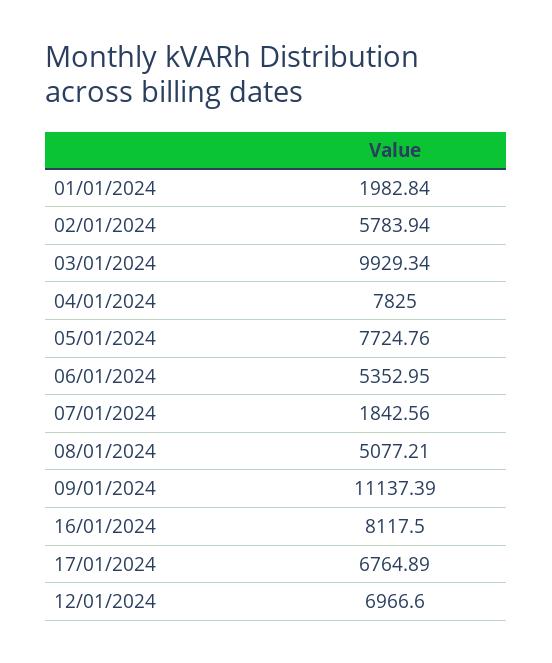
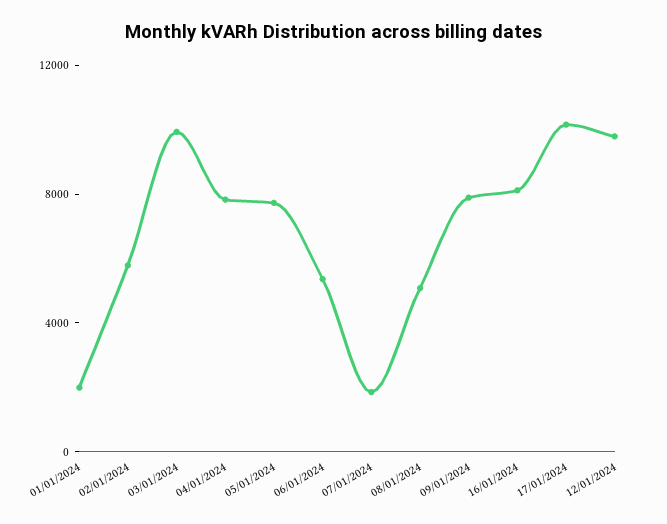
  {
    "01/01/2024": 1982.84,
    "02/01/2024": 5783.94,
    "03/01/2024": 9929.34,
    "04/01/2024": 7825,
    "05/01/2024": 7724.76,
    "06/01/2024": 5352.95,
    "07/01/2024": 1842.56,
    "08/01/2024": 5077.21,
-   "09/01/2024": 11137.39,
+   "09/01/2024": 8000,
    "16/01/2024": 8117.5,
-   "17/01/2024": 6764.89,
+   "17/01/2024": 10000,
-   "12/01/2024": 6966.6
+   "12/01/2024": 10000
  }

